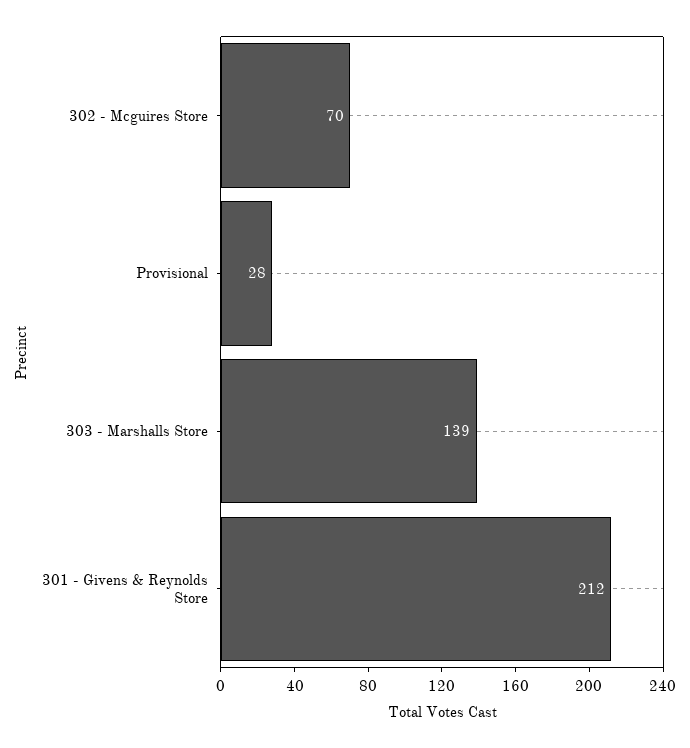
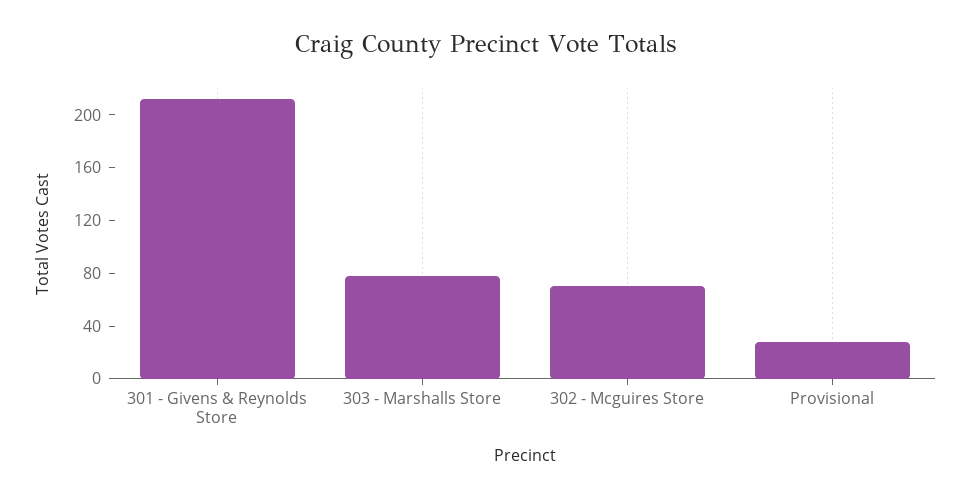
  {
    "302 - Mcguires Store": 70,
    "Provisional": 28,
-   "303 - Marshalls Store": 139,
+   "303 - Marshalls Store": 80,
    "301 - Givens & Reynolds Store": 212
  }

